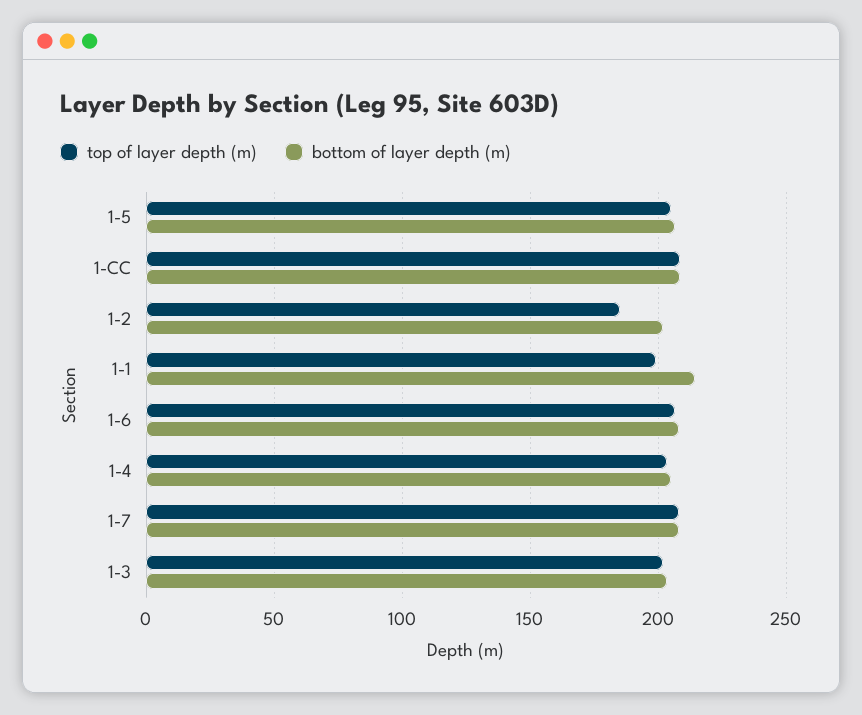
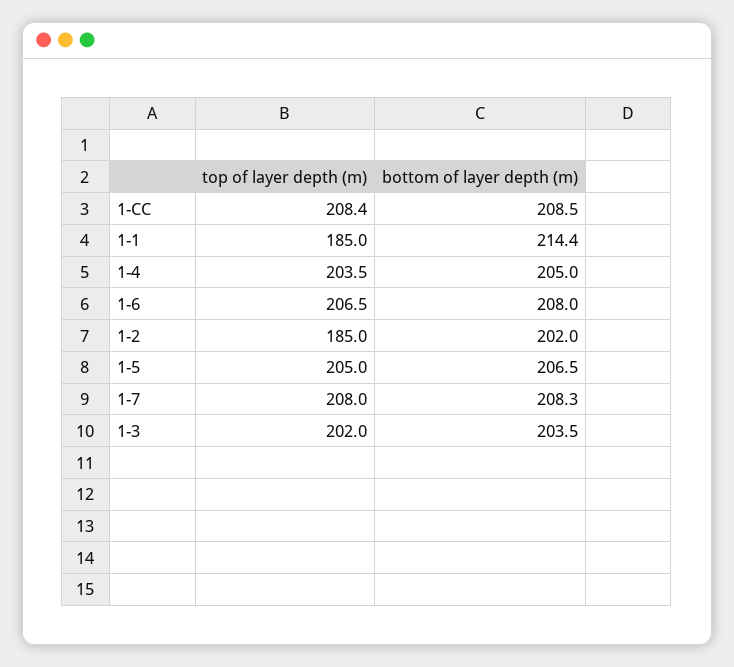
  {
    "top of layer depth (m)": {
      "1-5": 205,
      "1-CC": 208.4,
      "1-2": 185,
-     "1-1": 200,
+     "1-1": 185,
      "1-6": 206.5,
      "1-4": 203.5,
      "1-7": 208,
      "1-3": 202
    },
    "bottom of layer depth (m)": {
      "1-5": 206.5,
      "1-CC": 208.5,
      "1-2": 202,
      "1-1": 214.4,
      "1-6": 208,
      "1-4": 205,
      "1-7": 208.3,
      "1-3": 203.5
    }
  }

